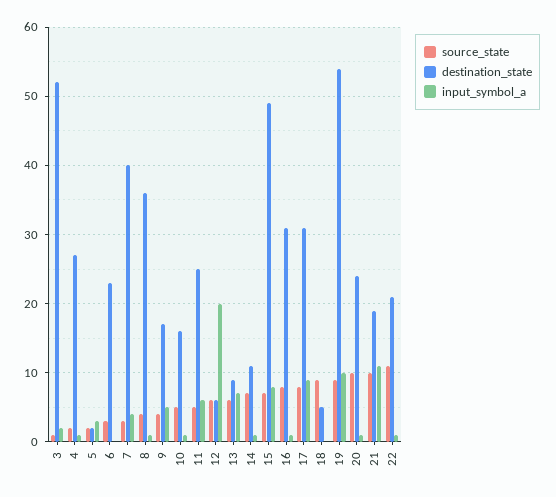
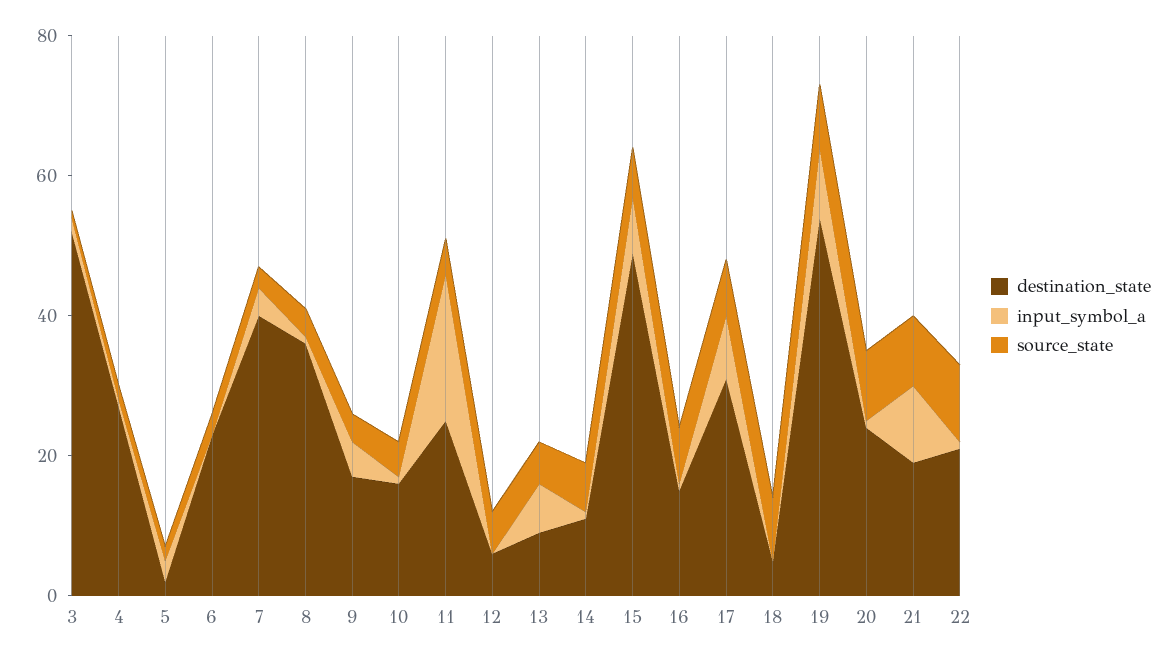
  {
    "source_state": {
      "3": 1,
      "4": 2,
      "5": 2,
      "6": 3,
      "7": 3,
      "8": 4,
      "9": 4,
      "10": 5,
      "11": 5,
      "12": 6,
      "13": 6,
      "14": 7,
      "15": 7,
      "16": 8,
      "17": 8,
      "18": 9,
      "19": 9,
      "20": 10,
      "21": 10,
      "22": 11
    },
    "destination_state": {
      "3": 52,
      "4": 27,
      "5": 2,
      "6": 23,
      "7": 40,
      "8": 36,
      "9": 17,
      "10": 16,
      "11": 25,
      "12": 6,
      "13": 9,
      "14": 11,
      "15": 49,
-     "16": 31,
+     "16": 15,
      "17": 31,
      "18": 5,
      "19": 54,
      "20": 24,
      "21": 19,
      "22": 21
    },
    "input_symbol_a": {
      "3": 2,
      "4": 1,
      "5": 3,
      "6": 0,
      "7": 4,
      "8": 1,
      "9": 5,
      "10": 1,
-     "11": 6,
+     "11": 20,
-     "12": 20,
+     "12": 0,
      "13": 7,
      "14": 1,
      "15": 8,
      "16": 1,
      "17": 9,
      "18": 0,
      "19": 10,
      "20": 1,
      "21": 11,
      "22": 1
    }
  }

